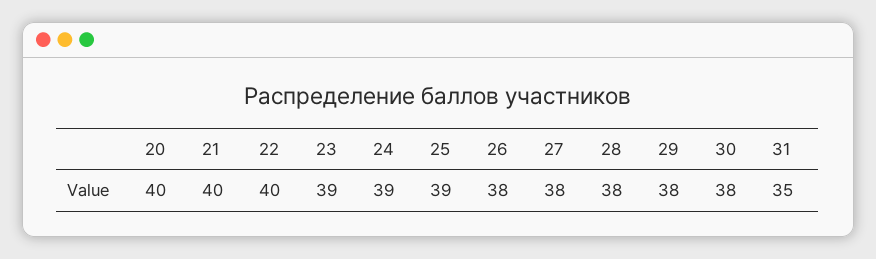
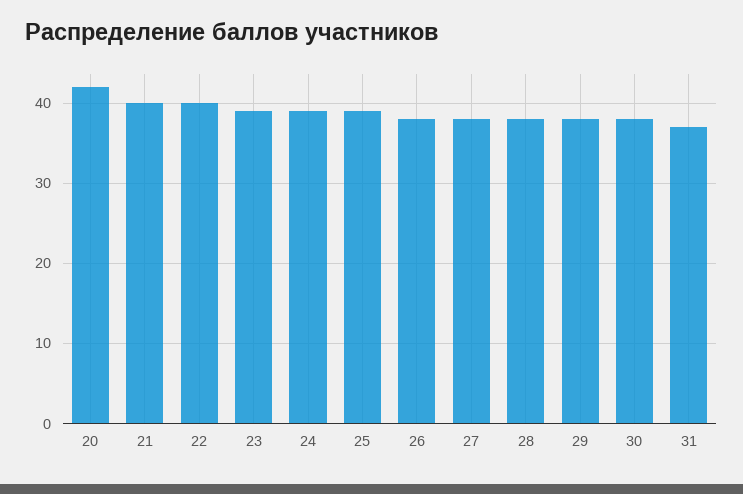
  {
-   "20": 40,
+   "20": 42,
    "21": 40,
    "22": 40,
    "23": 39,
    "24": 39,
    "25": 39,
    "26": 38,
    "27": 38,
    "28": 38,
    "29": 38,
    "30": 38,
-   "31": 35
+   "31": 37
  }

